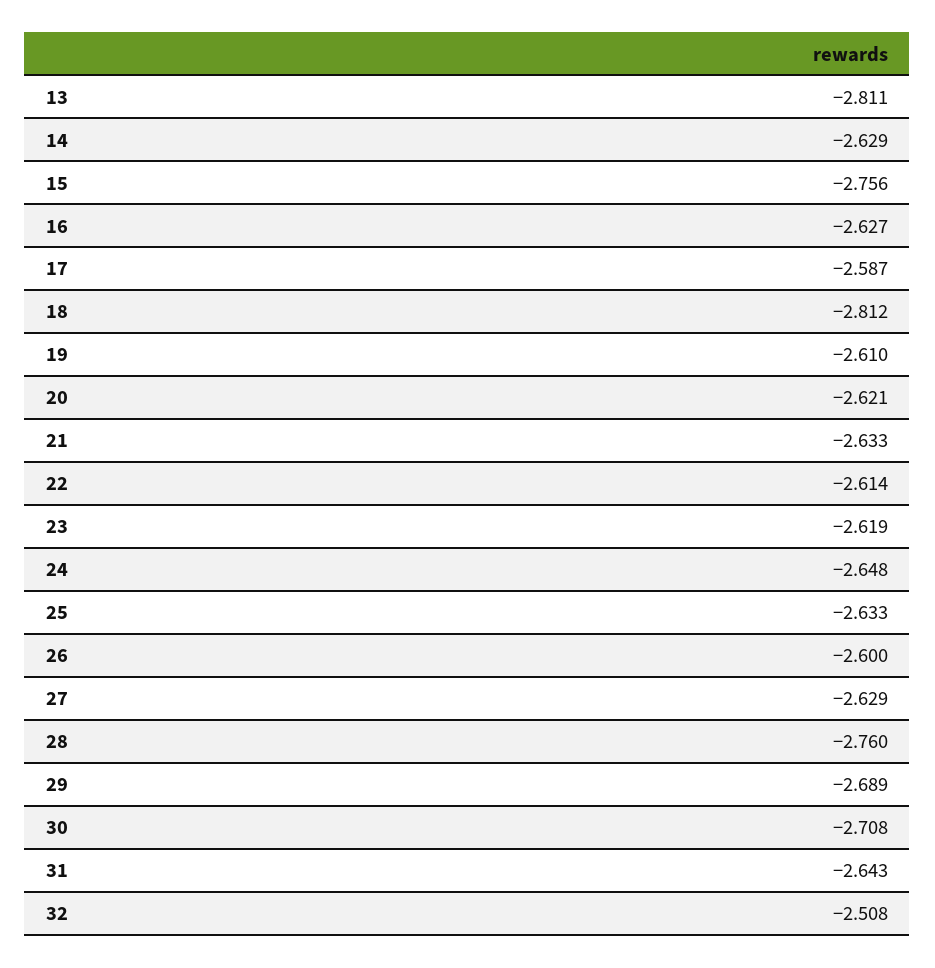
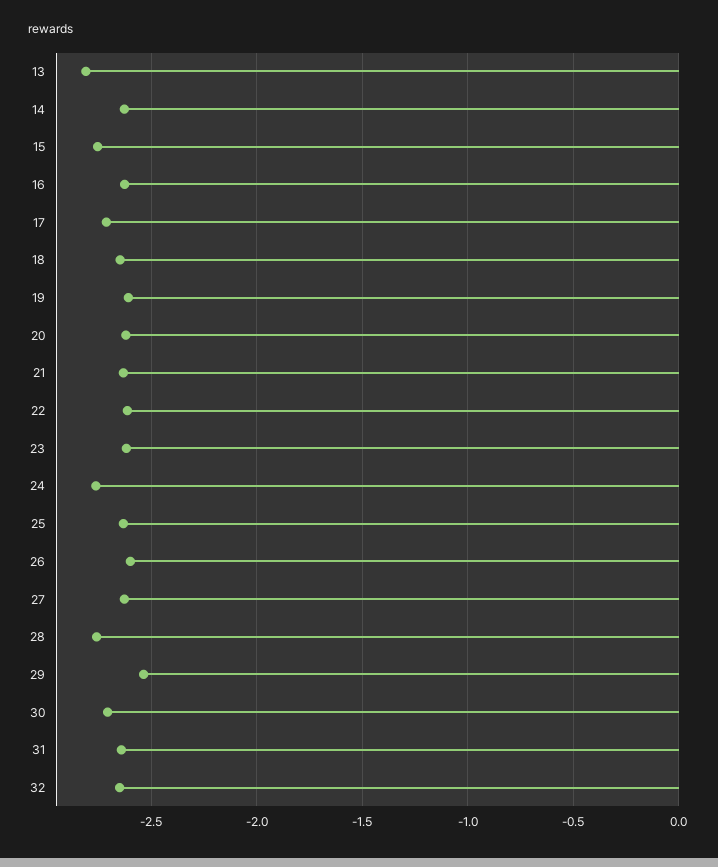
  {
    "13": -2.811,
    "14": -2.629,
    "15": -2.756,
    "16": -2.627,
-   "17": -2.587,
+   "17": -2.7,
-   "18": -2.812,
+   "18": -2.65,
    "19": -2.61,
    "20": -2.621,
    "21": -2.633,
    "22": -2.614,
    "23": -2.619,
-   "24": -2.648,
+   "24": -2.75,
    "25": -2.633,
    "26": -2.6,
    "27": -2.629,
    "28": -2.76,
-   "29": -2.689,
+   "29": -2.55,
    "30": -2.708,
    "31": -2.643,
-   "32": -2.508
+   "32": -2.65
  }

